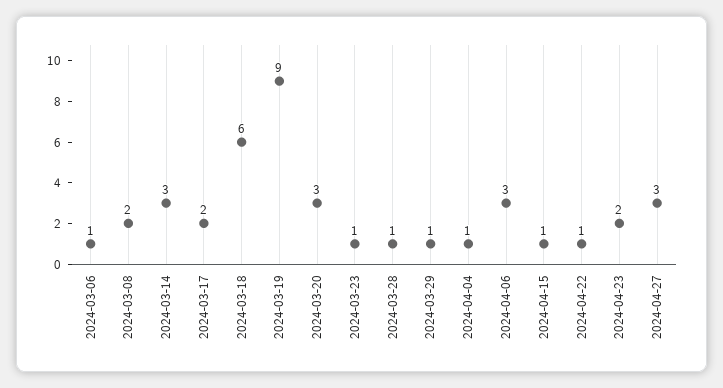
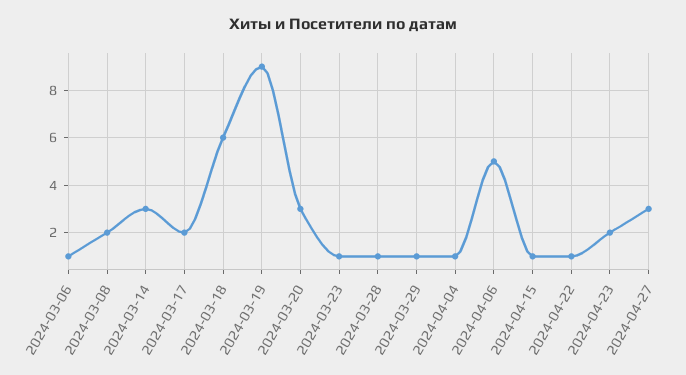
  {
    "2024-03-06": 1,
    "2024-03-08": 2,
    "2024-03-14": 3,
    "2024-03-17": 2,
    "2024-03-18": 6,
    "2024-03-19": 9,
    "2024-03-20": 3,
    "2024-03-23": 1,
    "2024-03-28": 1,
    "2024-03-29": 1,
    "2024-04-04": 1,
-   "2024-04-06": 3,
+   "2024-04-06": 5,
    "2024-04-15": 1,
    "2024-04-22": 1,
    "2024-04-23": 2,
    "2024-04-27": 3
  }

